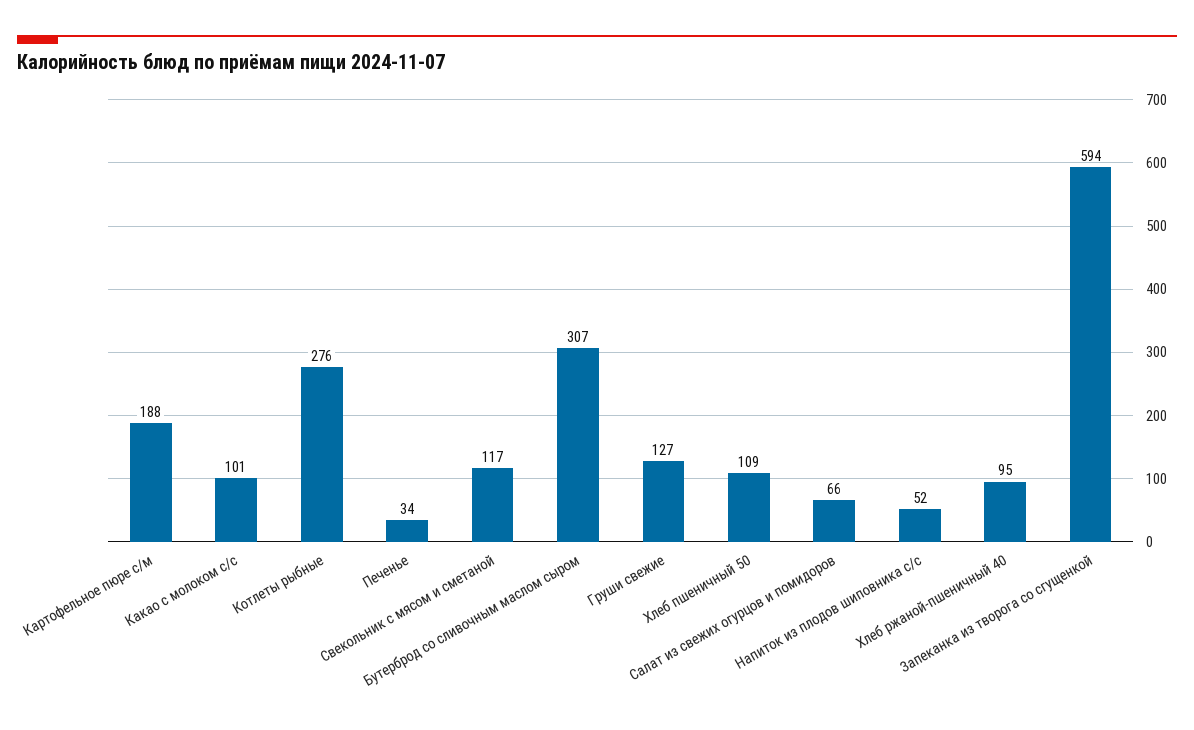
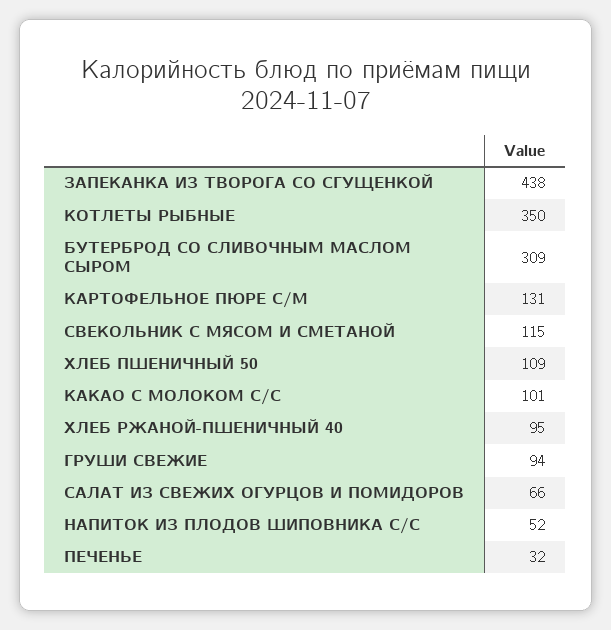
  {
-   "Картофельное пюре с/м": 188,
+   "Картофельное пюре с/м": 131,
    "Какао с молоком с/с": 101,
-   "Котлеты рыбные": 276,
+   "Котлеты рыбные": 350,
-   "Печенье": 34,
+   "Печенье": 32,
-   "Свекольник с мясом и сметаной": 117,
+   "Свекольник с мясом и сметаной": 115,
-   "Бутерброд со сливочным маслом сыром": 307,
+   "Бутерброд со сливочным маслом сыром": 309,
-   "Груши свежие": 127,
+   "Груши свежие": 94,
    "Хлеб пшеничный 50": 109,
    "Салат из свежих огурцов и помидоров": 66,
    "Напиток из плодов шиповника с/с": 52,
    "Хлеб ржаной-пшеничный 40": 95,
-   "Запеканка из творога со сгущенкой": 594
+   "Запеканка из творога со сгущенкой": 438
  }

